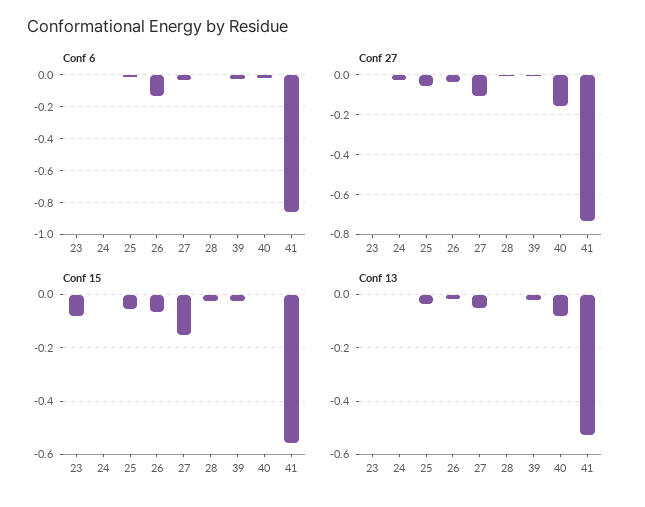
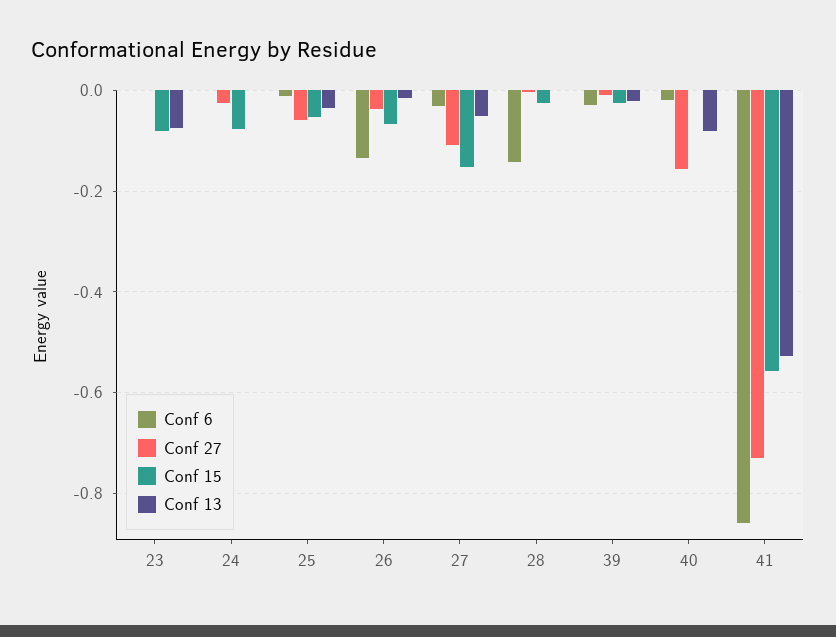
  {
    "Conf 6": {
      "23": 0,
      "24": 0,
      "25": -0.02,
      "26": -0.14,
      "27": -0.04,
-     "28": 0,
+     "28": -0.14,
      "39": -0.02,
      "40": -0.02,
      "41": -0.86
    },
    "Conf 27": {
      "23": 0,
      "24": -0.02,
      "25": -0.06,
      "26": -0.04,
      "27": -0.1,
      "28": 0,
      "39": 0,
      "40": -0.16,
      "41": -0.72
    },
    "Conf 15": {
      "23": -0.08,
-     "24": 0,
+     "24": -0.08,
      "25": -0.06,
      "26": -0.06,
      "27": -0.16,
      "28": -0.02,
      "39": -0.02,
      "40": 0,
      "41": -0.56
    },
    "Conf 13": {
-     "23": 0,
+     "23": -0.08,
      "24": 0,
      "25": -0.04,
      "26": -0.02,
      "27": -0.06,
      "28": 0,
      "39": -0.02,
      "40": -0.08,
      "41": -0.52
    }
  }

